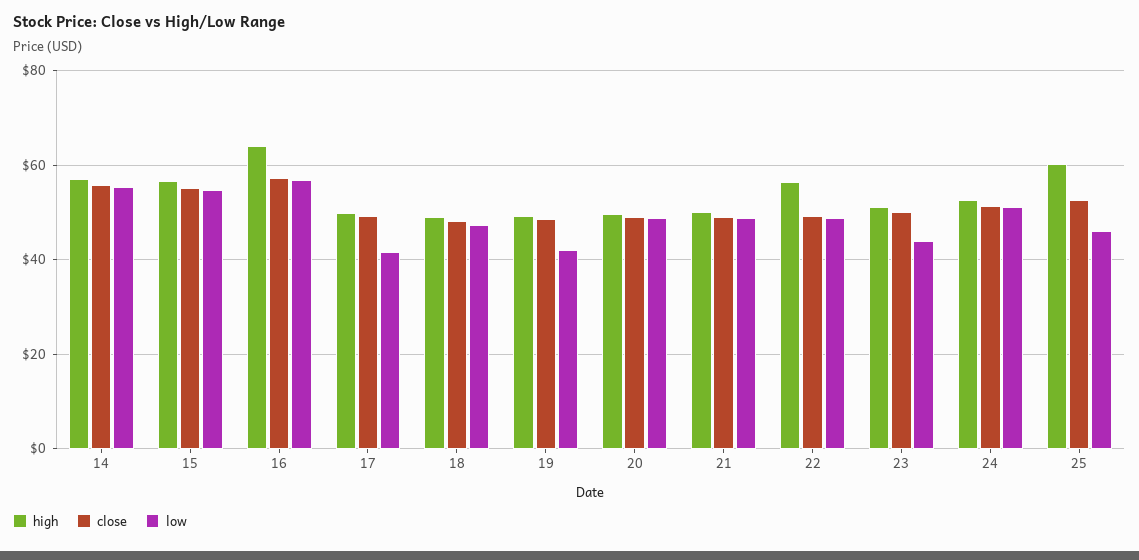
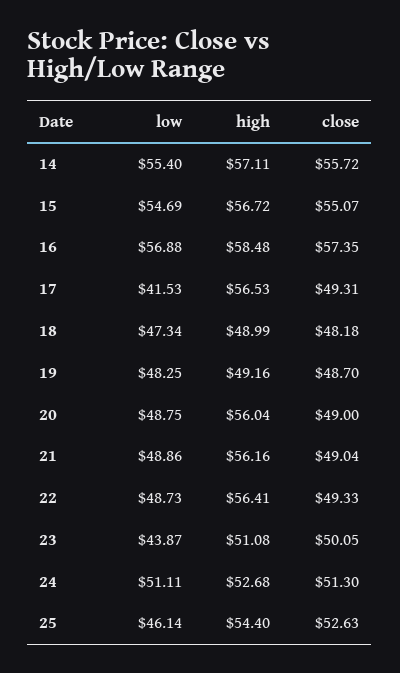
  {
    "high": {
      "14": 57.11,
      "15": 56.72,
-     "16": 64,
+     "16": 58.48,
-     "17": 50,
+     "17": 56.53,
      "18": 48.99,
      "19": 49.16,
-     "20": 50,
+     "20": 56.04,
-     "21": 50,
+     "21": 56.16,
      "22": 56.41,
      "23": 51.08,
      "24": 52.68,
-     "25": 60
+     "25": 54.4
    },
    "close": {
      "14": 55.72,
      "15": 55.07,
      "16": 57.35,
      "17": 49.31,
      "18": 48.18,
      "19": 48.7,
      "20": 49,
      "21": 49.04,
      "22": 49.33,
      "23": 50.05,
      "24": 51.3,
      "25": 52.63
    },
    "low": {
      "14": 55.4,
      "15": 54.69,
      "16": 56.88,
      "17": 41.53,
      "18": 47.34,
-     "19": 42,
+     "19": 48.25,
      "20": 48.75,
      "21": 48.86,
      "22": 48.73,
      "23": 43.87,
      "24": 51.11,
      "25": 46.14
    }
  }

